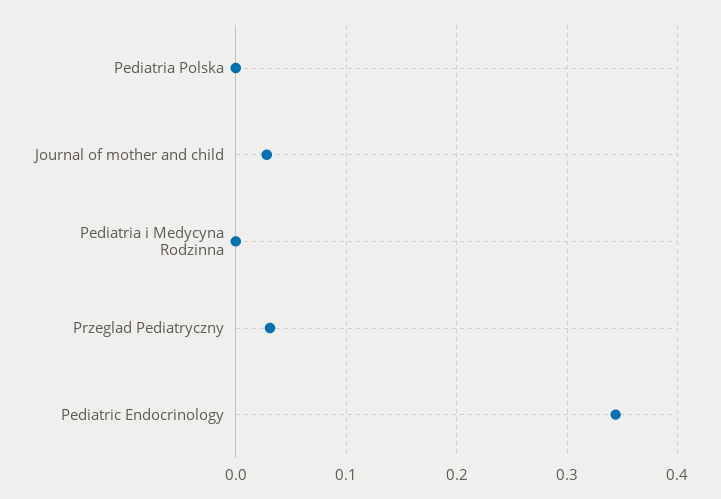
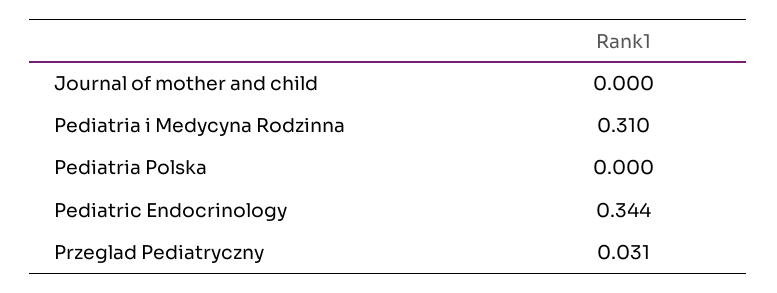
  {
    "Pediatria Polska": 0,
-   "Journal of mother and child": 0.03,
+   "Journal of mother and child": 0,
-   "Pediatria i Medycyna Rodzinna": 0,
+   "Pediatria i Medycyna Rodzinna": 0.31,
    "Przeglad Pediatryczny": 0.031,
    "Pediatric Endocrinology": 0.344
  }

